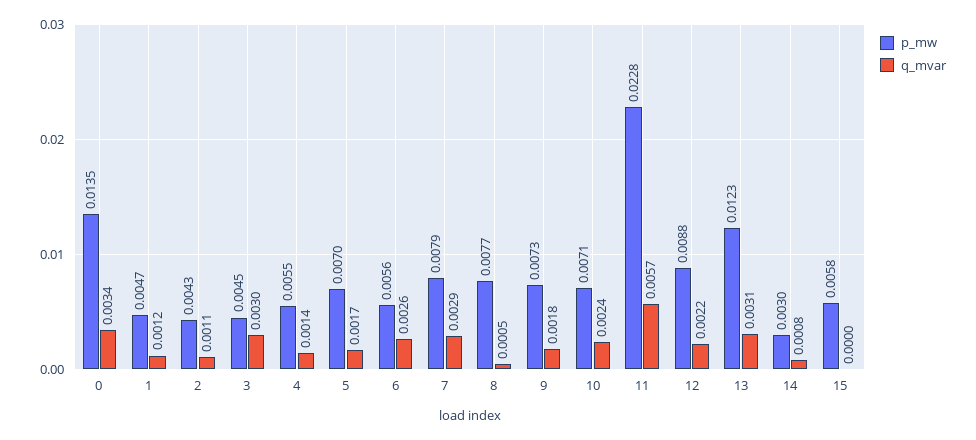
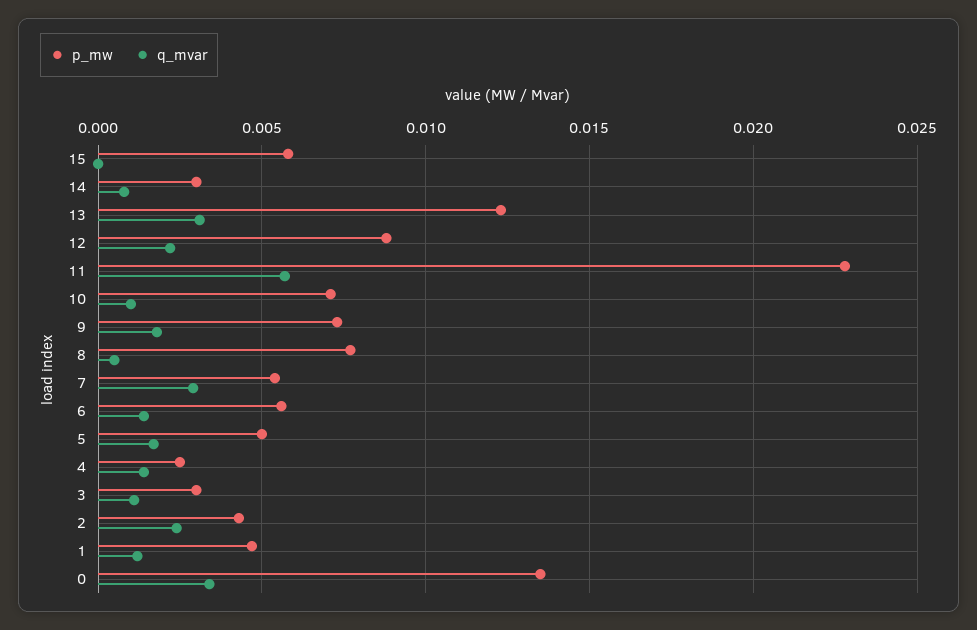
  {
    "p_mw": {
      "0": 0.0135,
      "1": 0.0047,
      "2": 0.0043,
-     "3": 0.0045,
+     "3": 0.003,
-     "4": 0.0055,
+     "4": 0.0025,
-     "5": 0.007,
+     "5": 0.005,
      "6": 0.0056,
-     "7": 0.0079,
+     "7": 0.0055,
      "8": 0.0077,
      "9": 0.0073,
      "10": 0.0071,
      "11": 0.0228,
      "12": 0.0088,
      "13": 0.0123,
      "14": 0.003,
      "15": 0.0058
    },
    "q_mvar": {
      "0": 0.0034,
      "1": 0.0012,
-     "2": 0.0011,
+     "2": 0.0025,
-     "3": 0.003,
+     "3": 0.001,
      "4": 0.0014,
      "5": 0.0017,
-     "6": 0.0026,
+     "6": 0.0015,
      "7": 0.0029,
      "8": 0.0005,
      "9": 0.0018,
-     "10": 0.0024,
+     "10": 0.001,
      "11": 0.0057,
      "12": 0.0022,
      "13": 0.0031,
      "14": 0.0008,
      "15": 0
    }
  }

